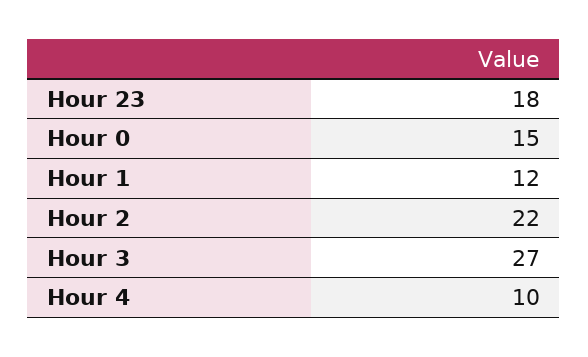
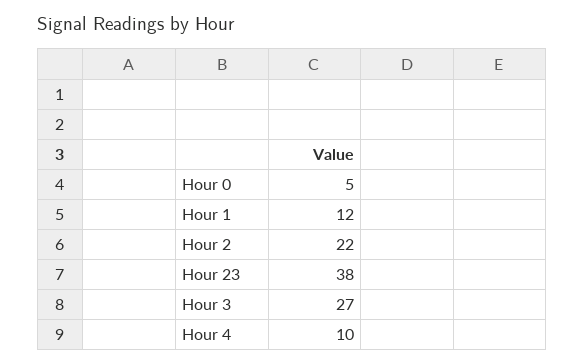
  {
-   "Hour 23": 18,
+   "Hour 23": 38,
-   "Hour 0": 15,
+   "Hour 0": 5,
    "Hour 1": 12,
    "Hour 2": 22,
    "Hour 3": 27,
    "Hour 4": 10
  }

